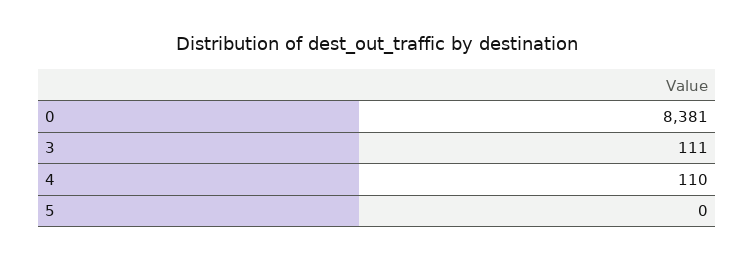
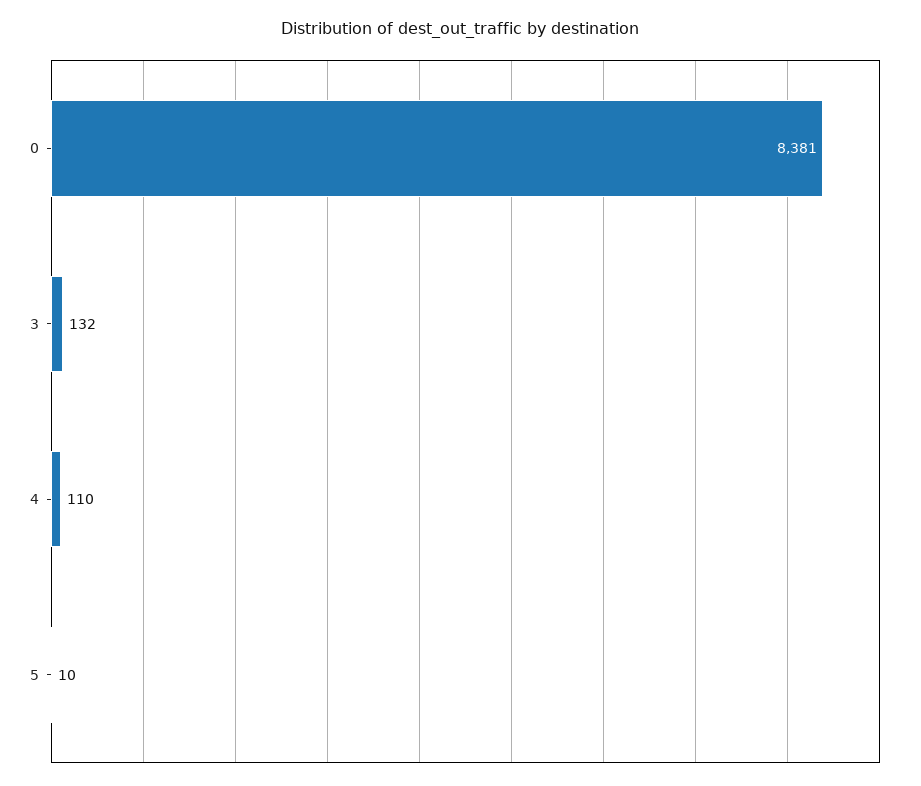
  {
    "0": 8381,
-   "3": 111,
+   "3": 132,
    "4": 110,
-   "5": 0
+   "5": 10
  }

